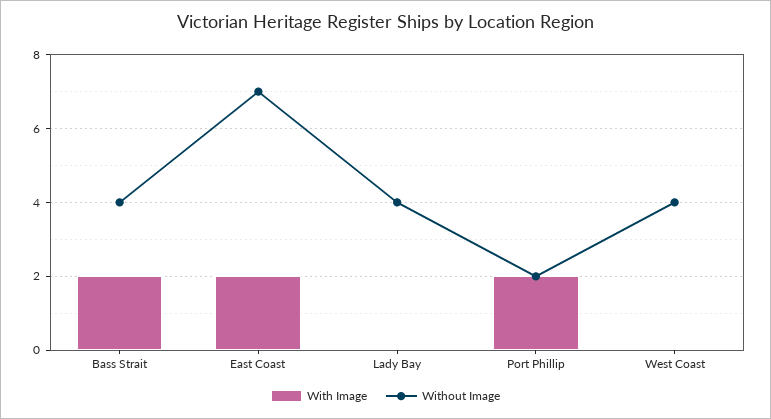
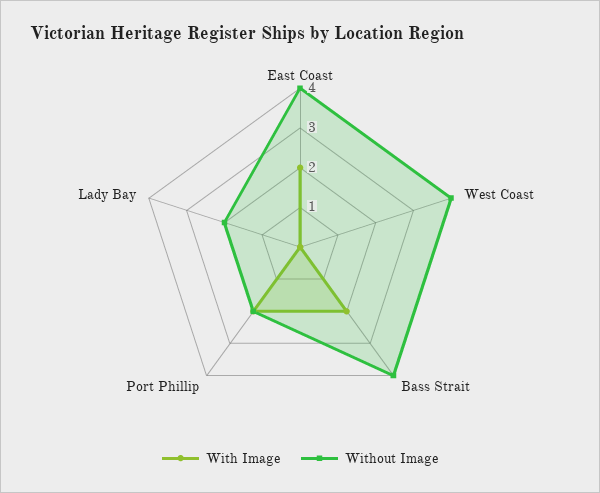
  {
    "With Image": {
      "Bass Strait": 2,
      "East Coast": 2,
      "Lady Bay": 0,
      "Port Phillip": 2,
      "West Coast": 0
    },
    "Without Image": {
      "Bass Strait": 4,
-     "East Coast": 7,
+     "East Coast": 4,
-     "Lady Bay": 4,
+     "Lady Bay": 2,
      "Port Phillip": 2,
      "West Coast": 4
    }
  }

